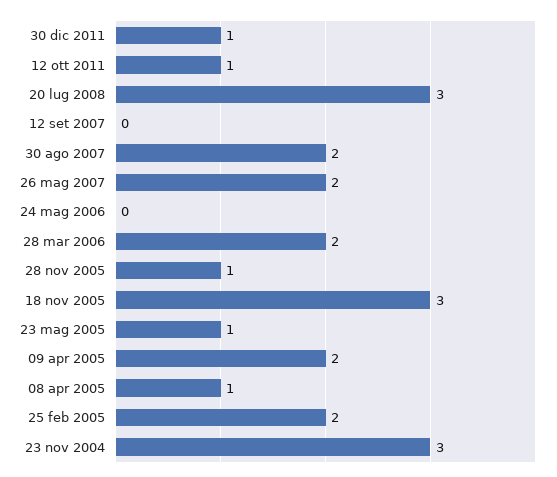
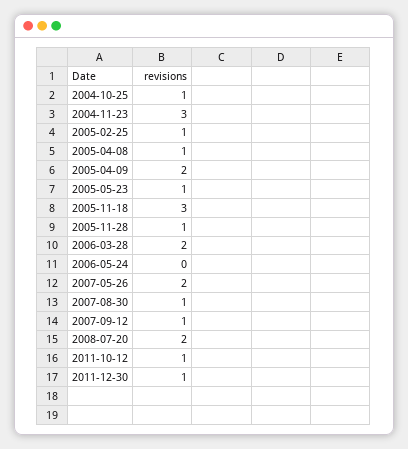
  {
    "30 dic 2011": 1,
    "12 ott 2011": 1,
-   "20 lug 2008": 3,
+   "20 lug 2008": 2,
-   "12 set 2007": 0,
+   "12 set 2007": 1,
-   "30 ago 2007": 2,
+   "30 ago 2007": 1,
    "26 mag 2007": 2,
    "24 mag 2006": 0,
    "28 mar 2006": 2,
    "28 nov 2005": 1,
    "18 nov 2005": 3,
    "23 mag 2005": 1,
    "09 apr 2005": 2,
    "08 apr 2005": 1,
-   "25 feb 2005": 2,
+   "25 feb 2005": 1,
-   "23 nov 2004": 3
+   "23 nov 2004": 3,
+   "2004-10-25": 1
  }

